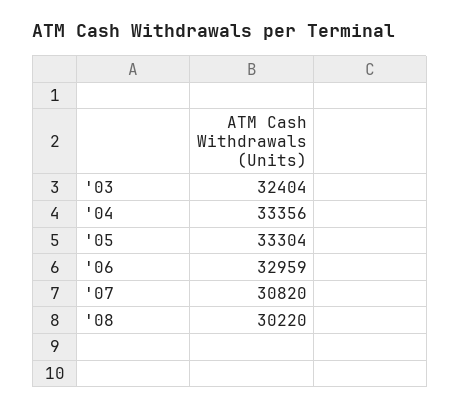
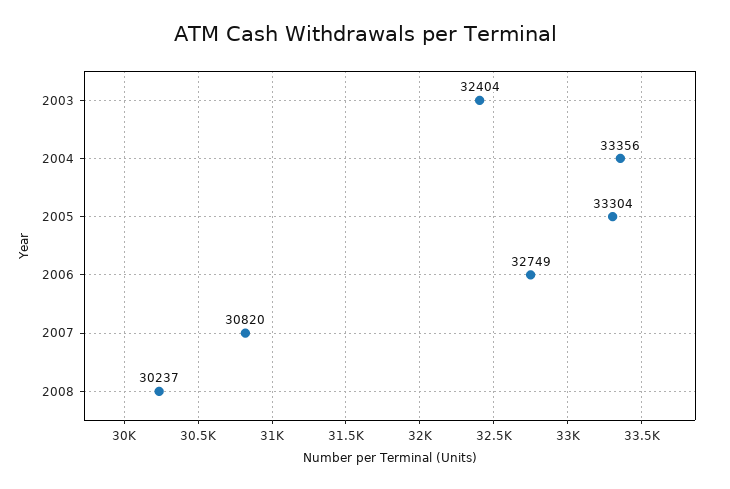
  {
    "'03": 32404,
    "'04": 33356,
    "'05": 33304,
-   "'06": 32959,
+   "'06": 32749,
    "'07": 30820,
-   "'08": 30220
+   "'08": 30237
  }

